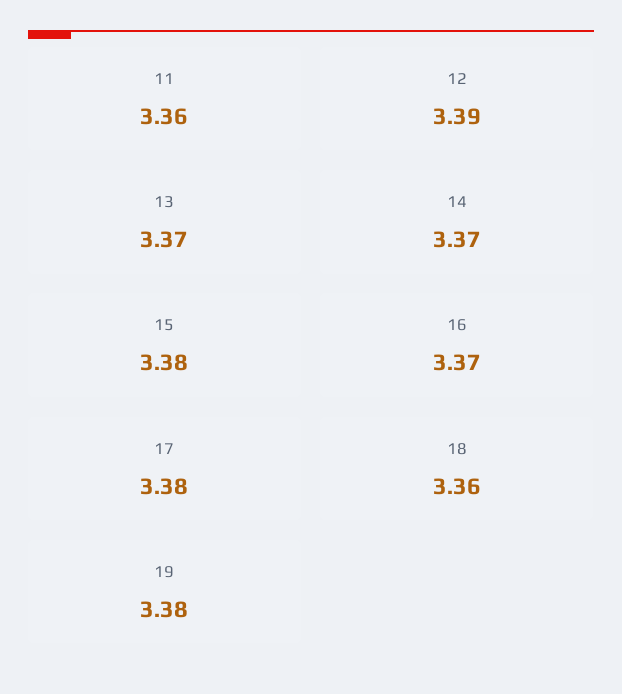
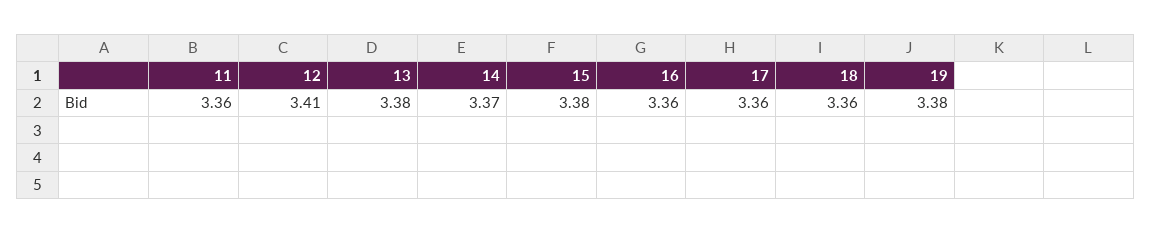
  {
    "11": 3.36,
-   "12": 3.39,
+   "12": 3.41,
-   "13": 3.37,
+   "13": 3.38,
    "14": 3.37,
    "15": 3.38,
-   "16": 3.37,
+   "16": 3.36,
-   "17": 3.38,
+   "17": 3.36,
    "18": 3.36,
    "19": 3.38
  }

